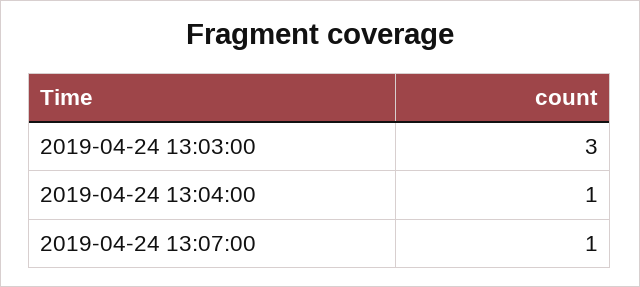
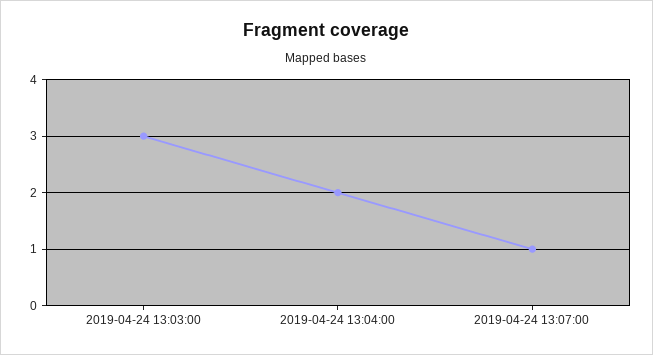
  {
    "2019-04-24 13:03:00": 3,
-   "2019-04-24 13:04:00": 1,
+   "2019-04-24 13:04:00": 2,
    "2019-04-24 13:07:00": 1
  }

